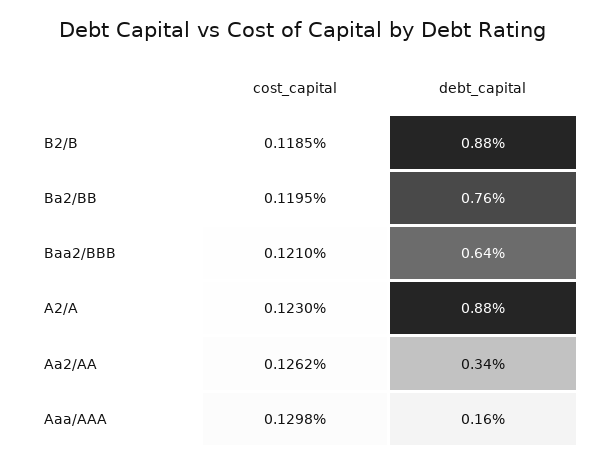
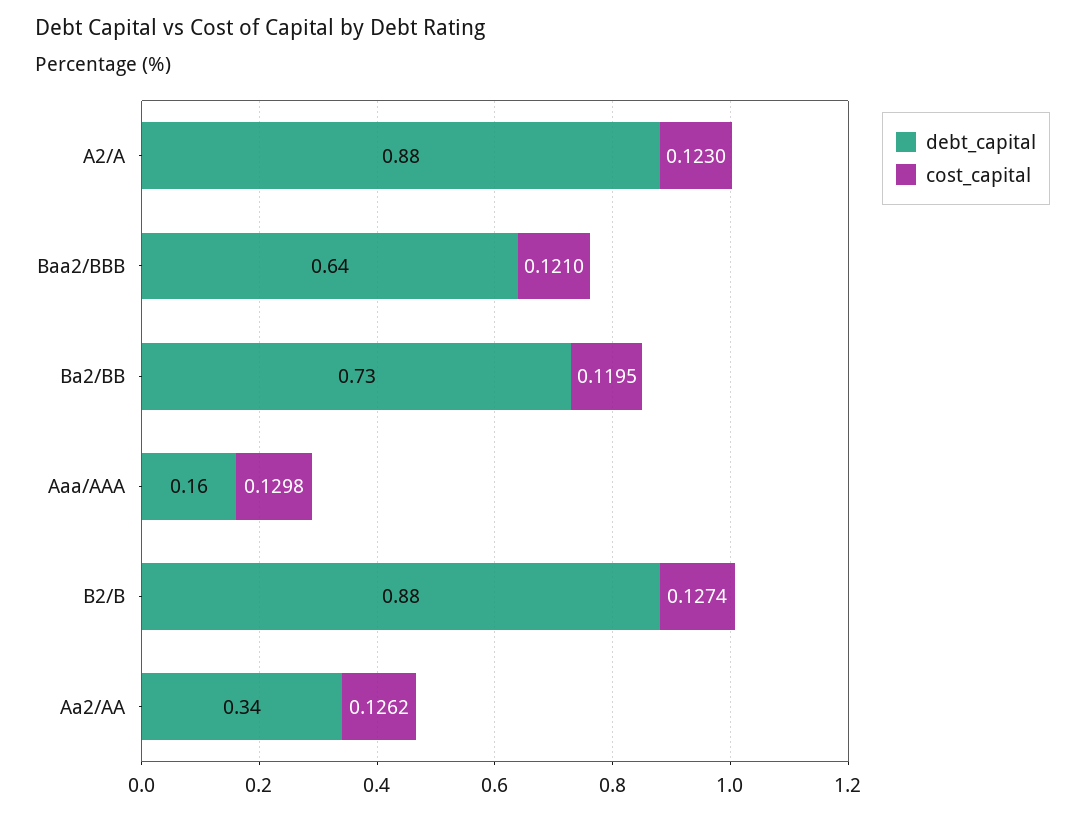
  {
    "cost_capital": {
-     "B2/B": 0.1185,
+     "B2/B": 0.1274,
      "Ba2/BB": 0.1195,
      "Baa2/BBB": 0.121,
      "A2/A": 0.123,
      "Aa2/AA": 0.1262,
      "Aaa/AAA": 0.1298
    },
    "debt_capital": {
      "B2/B": 0.88,
-     "Ba2/BB": 0.76,
+     "Ba2/BB": 0.73,
      "Baa2/BBB": 0.64,
      "A2/A": 0.88,
      "Aa2/AA": 0.34,
      "Aaa/AAA": 0.16
    }
  }

